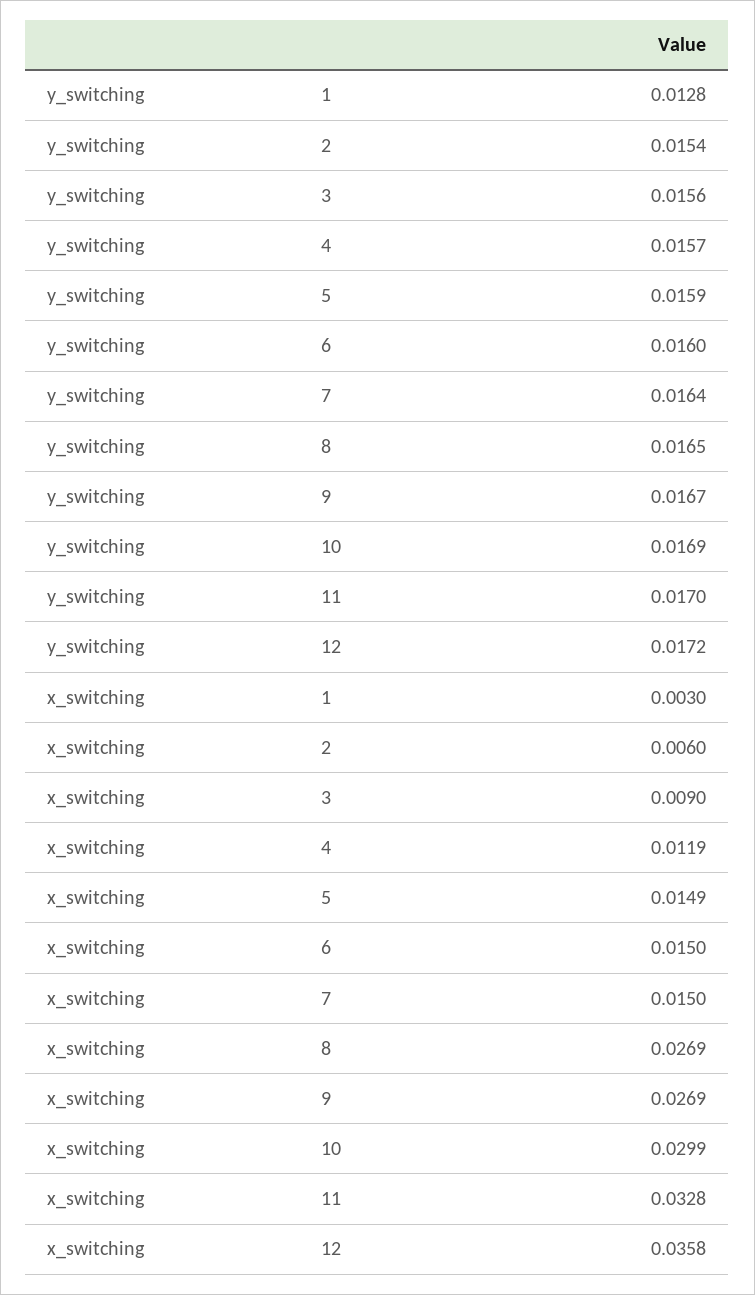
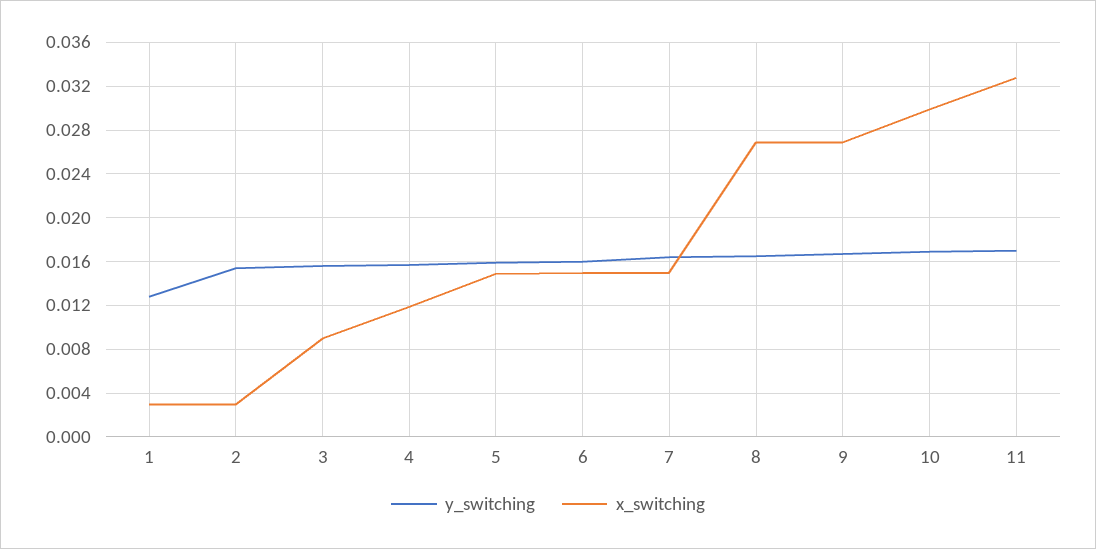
  {
    "y_switching": {
      "1": 0.0128,
      "2": 0.0154,
      "3": 0.0156,
      "4": 0.0157,
      "5": 0.0159,
      "6": 0.016,
      "7": 0.0164,
      "8": 0.0165,
      "9": 0.0167,
      "10": 0.0169,
-     "11": 0.017,
+     "11": 0.017
-     "12": 0.0172
    },
    "x_switching": {
      "1": 0.003,
-     "2": 0.006,
+     "2": 0.003,
      "3": 0.009,
      "4": 0.0119,
      "5": 0.0149,
      "6": 0.015,
      "7": 0.015,
      "8": 0.0269,
      "9": 0.0269,
      "10": 0.0299,
-     "11": 0.0328,
+     "11": 0.0328
-     "12": 0.0358
    }
  }

